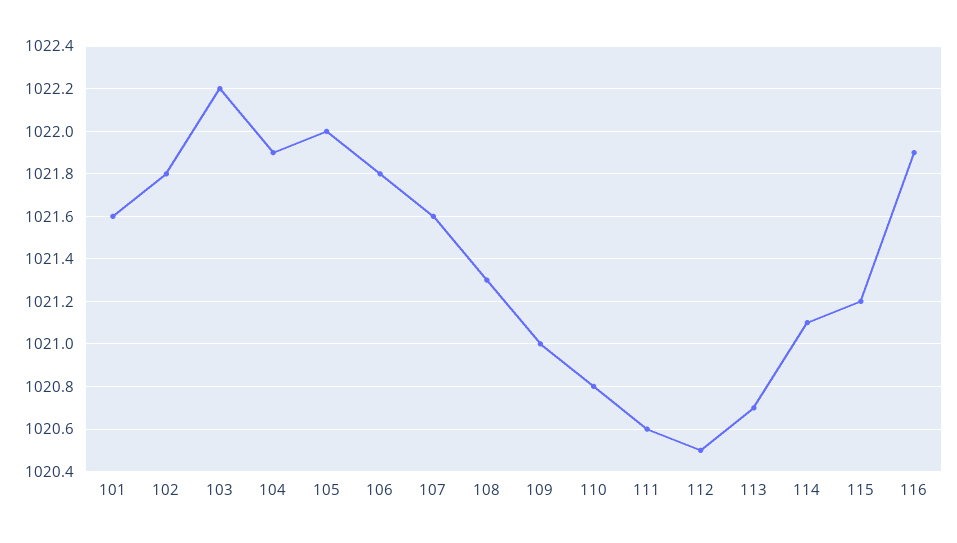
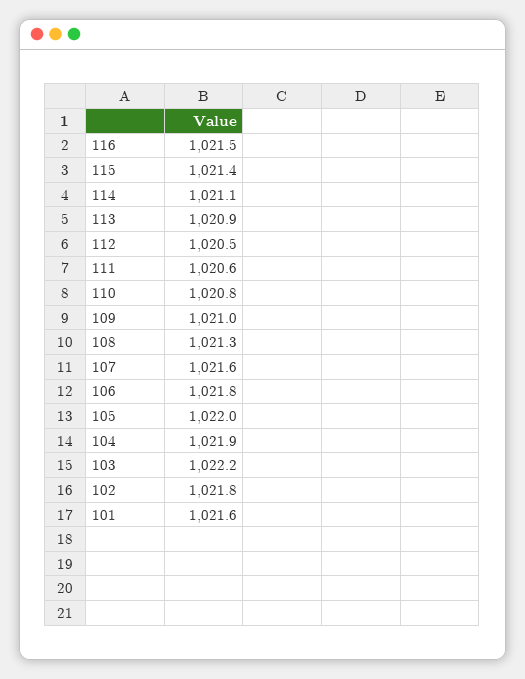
  {
    "101": 1021.6,
    "102": 1021.8,
    "103": 1022.2,
    "104": 1021.9,
    "105": 1022,
    "106": 1021.8,
    "107": 1021.6,
    "108": 1021.3,
    "109": 1021,
    "110": 1020.8,
    "111": 1020.6,
    "112": 1020.5,
-   "113": 1020.7,
+   "113": 1020.9,
    "114": 1021.1,
-   "115": 1021.2,
+   "115": 1021.4,
-   "116": 1021.9
+   "116": 1021.5
  }

